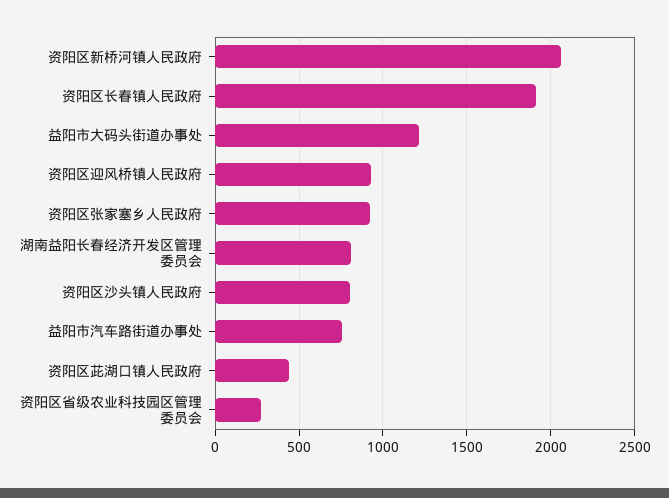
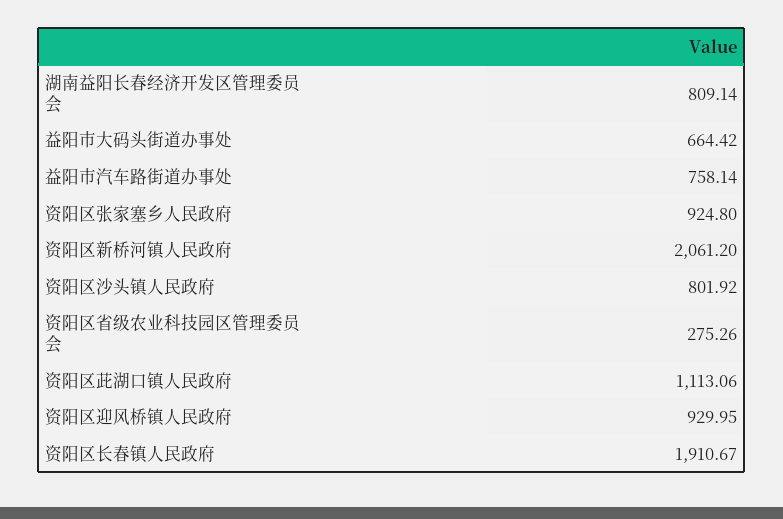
  {
    "资阳区新桥河镇人民政府": 2061.2,
    "资阳区长春镇人民政府": 1910.67,
-   "益阳市大码头街道办事处": 1200,
+   "益阳市大码头街道办事处": 664.42,
    "资阳区迎风桥镇人民政府": 929.95,
    "资阳区张家塞乡人民政府": 924.8,
    "湖南益阳长春经济开发区管理委员会": 809.14,
    "资阳区沙头镇人民政府": 801.92,
    "益阳市汽车路街道办事处": 758.14,
-   "资阳区茈湖口镇人民政府": 450,
+   "资阳区茈湖口镇人民政府": 1113.06,
    "资阳区省级农业科技园区管理委员会": 275.26
  }

